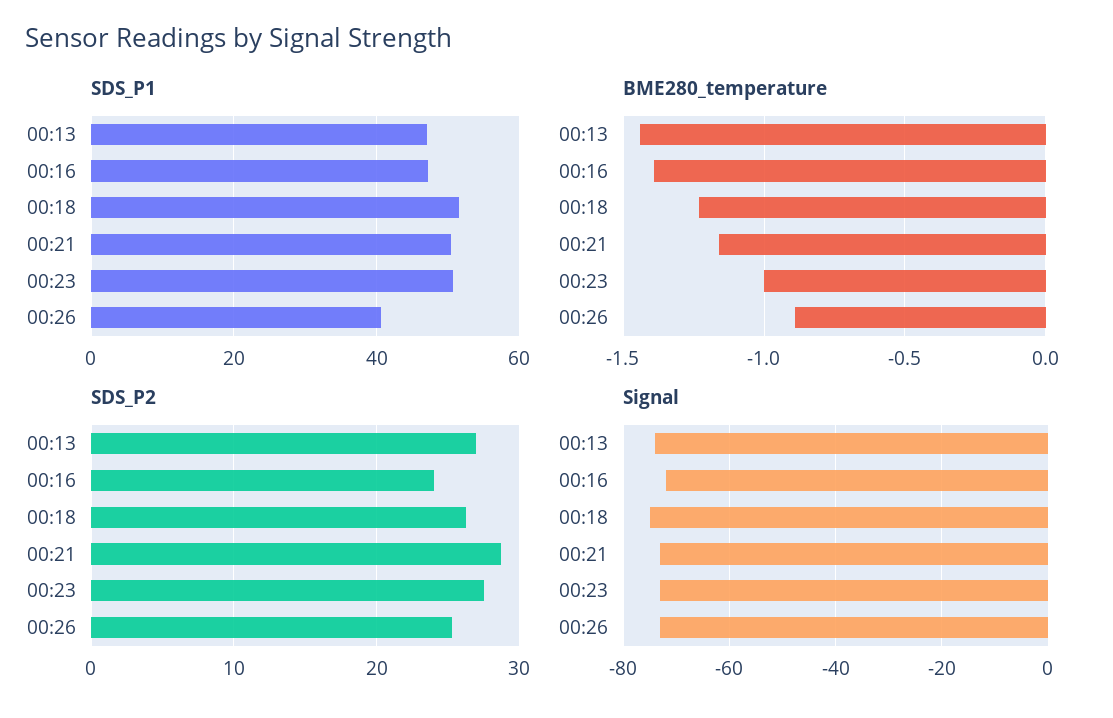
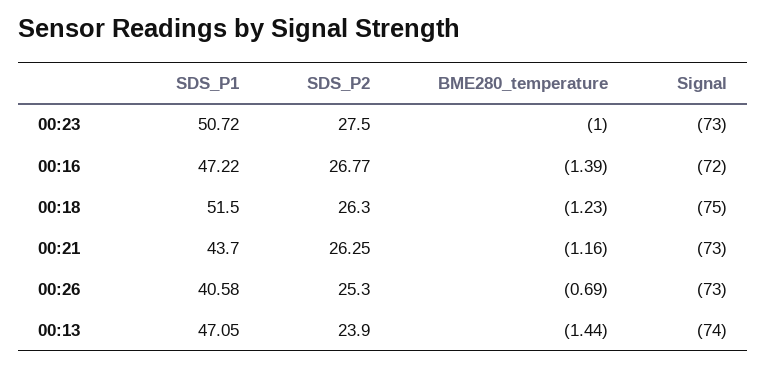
  {
    "SDS_P1": {
      "00:13": 47.05,
      "00:16": 47.22,
      "00:18": 51.5,
-     "00:21": 50,
+     "00:21": 43.7,
      "00:23": 50.72,
      "00:26": 40.58
    },
    "BME280_temperature": {
      "00:13": -1.44,
      "00:16": -1.39,
      "00:18": -1.23,
      "00:21": -1.16,
      "00:23": -1,
-     "00:26": -0.9
+     "00:26": -0.69
    },
    "SDS_P2": {
-     "00:13": 27,
+     "00:13": 23.9,
-     "00:16": 24,
+     "00:16": 26.77,
      "00:18": 26.3,
-     "00:21": 29,
+     "00:21": 26.25,
      "00:23": 27.5,
      "00:26": 25.3
    },
    "Signal": {
      "00:13": -74,
      "00:16": -72,
      "00:18": -75,
      "00:21": -73,
      "00:23": -73,
      "00:26": -73
    }
  }

